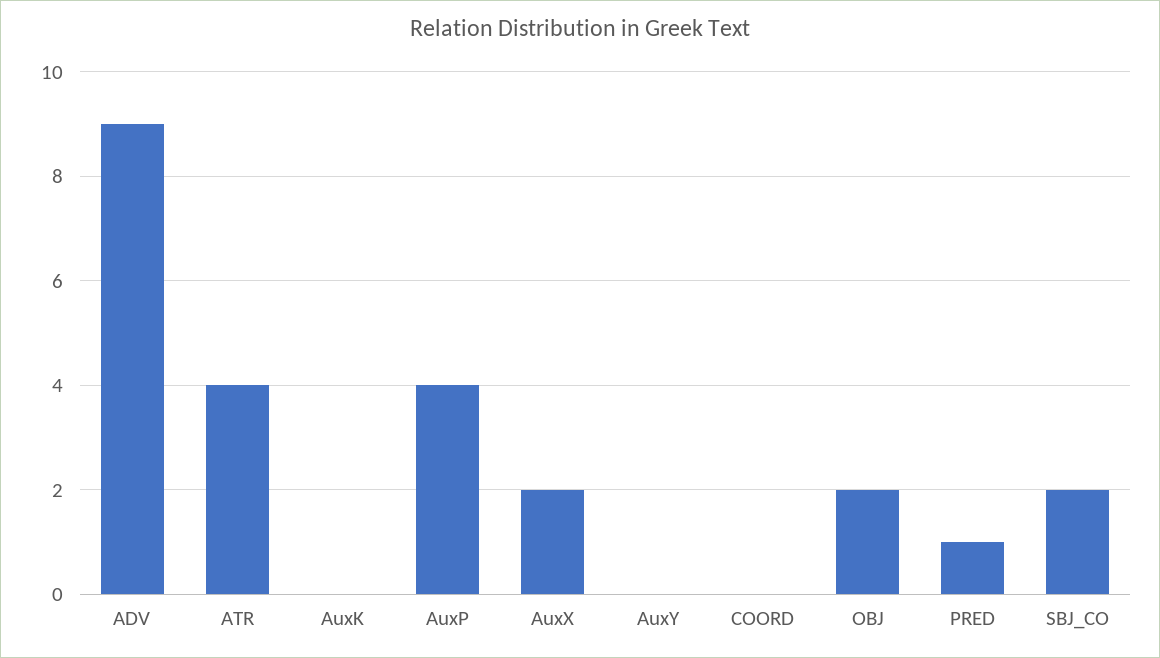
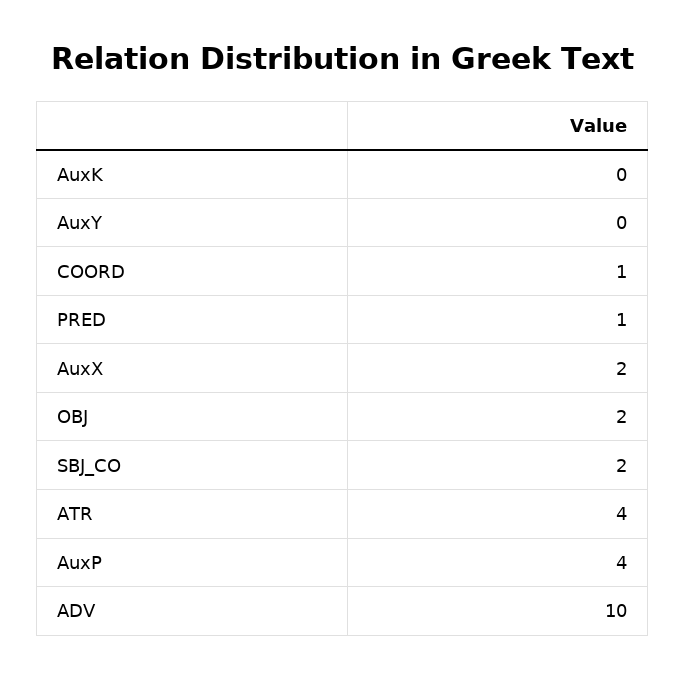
  {
-   "ADV": 9,
+   "ADV": 10,
    "ATR": 4,
    "AuxK": 0,
    "AuxP": 4,
    "AuxX": 2,
    "AuxY": 0,
-   "COORD": 0,
+   "COORD": 1,
    "OBJ": 2,
    "PRED": 1,
    "SBJ_CO": 2
  }

